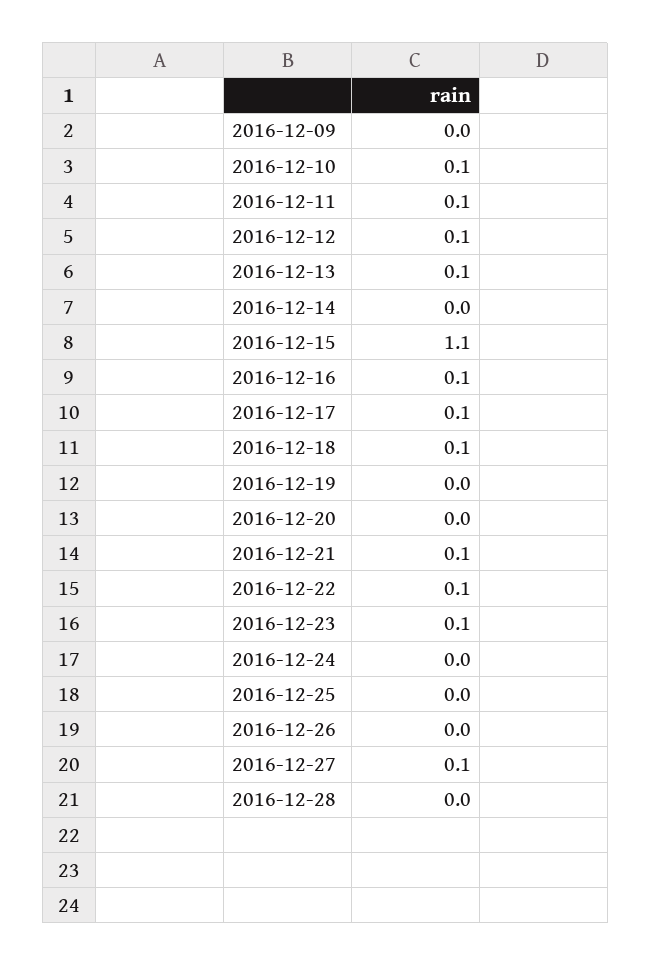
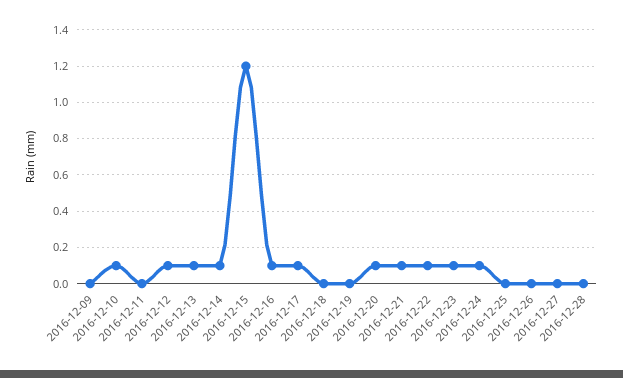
  {
    "2016-12-09": 0,
    "2016-12-10": 0.1,
-   "2016-12-11": 0.1,
+   "2016-12-11": 0,
    "2016-12-12": 0.1,
    "2016-12-13": 0.1,
-   "2016-12-14": 0,
+   "2016-12-14": 0.1,
-   "2016-12-15": 1.1,
+   "2016-12-15": 1.2,
    "2016-12-16": 0.1,
    "2016-12-17": 0.1,
-   "2016-12-18": 0.1,
+   "2016-12-18": 0,
    "2016-12-19": 0,
-   "2016-12-20": 0,
+   "2016-12-20": 0.1,
    "2016-12-21": 0.1,
    "2016-12-22": 0.1,
    "2016-12-23": 0.1,
-   "2016-12-24": 0,
+   "2016-12-24": 0.1,
    "2016-12-25": 0,
    "2016-12-26": 0,
-   "2016-12-27": 0.1,
+   "2016-12-27": 0,
    "2016-12-28": 0
  }

